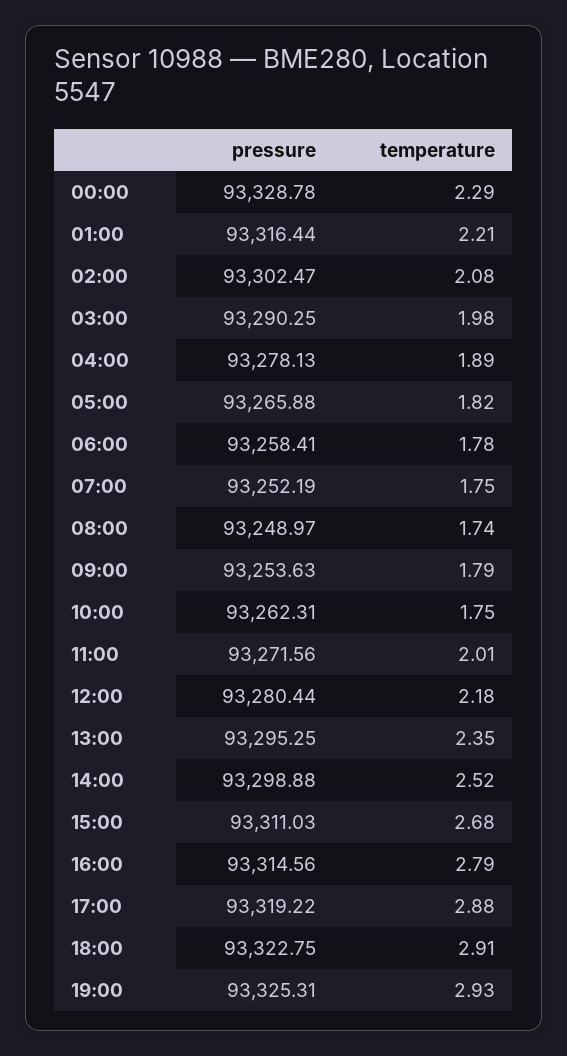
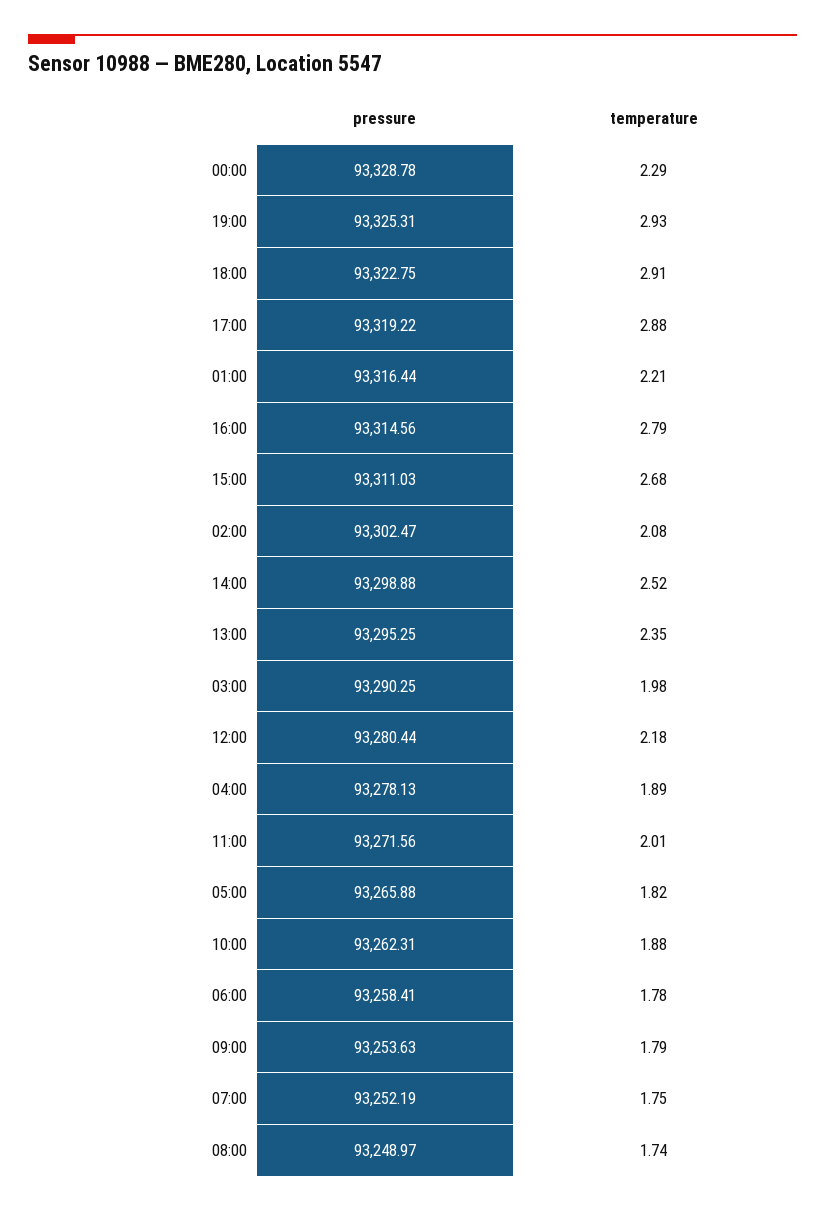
  {
    "pressure": {
      "00:00": 93328.78,
      "01:00": 93316.44,
      "02:00": 93302.47,
      "03:00": 93290.25,
      "04:00": 93278.13,
      "05:00": 93265.88,
      "06:00": 93258.41,
      "07:00": 93252.19,
      "08:00": 93248.97,
      "09:00": 93253.63,
      "10:00": 93262.31,
      "11:00": 93271.56,
      "12:00": 93280.44,
      "13:00": 93295.25,
      "14:00": 93298.88,
      "15:00": 93311.03,
      "16:00": 93314.56,
      "17:00": 93319.22,
      "18:00": 93322.75,
      "19:00": 93325.31
    },
    "temperature": {
      "00:00": 2.29,
      "01:00": 2.21,
      "02:00": 2.08,
      "03:00": 1.98,
      "04:00": 1.89,
      "05:00": 1.82,
      "06:00": 1.78,
      "07:00": 1.75,
      "08:00": 1.74,
      "09:00": 1.79,
-     "10:00": 1.75,
+     "10:00": 1.88,
      "11:00": 2.01,
      "12:00": 2.18,
      "13:00": 2.35,
      "14:00": 2.52,
      "15:00": 2.68,
      "16:00": 2.79,
      "17:00": 2.88,
      "18:00": 2.91,
      "19:00": 2.93
    }
  }

